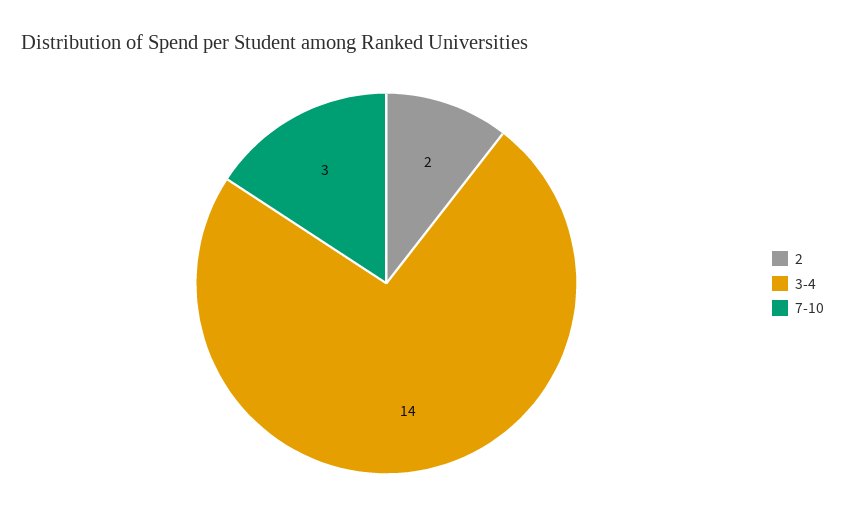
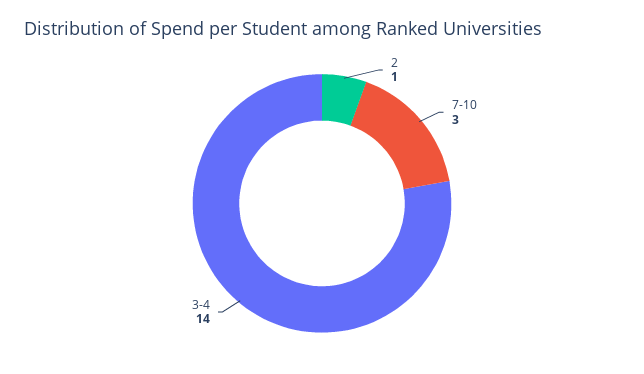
  {
-   "2": 2,
+   "2": 1,
    "3-4": 14,
    "7-10": 3
  }

